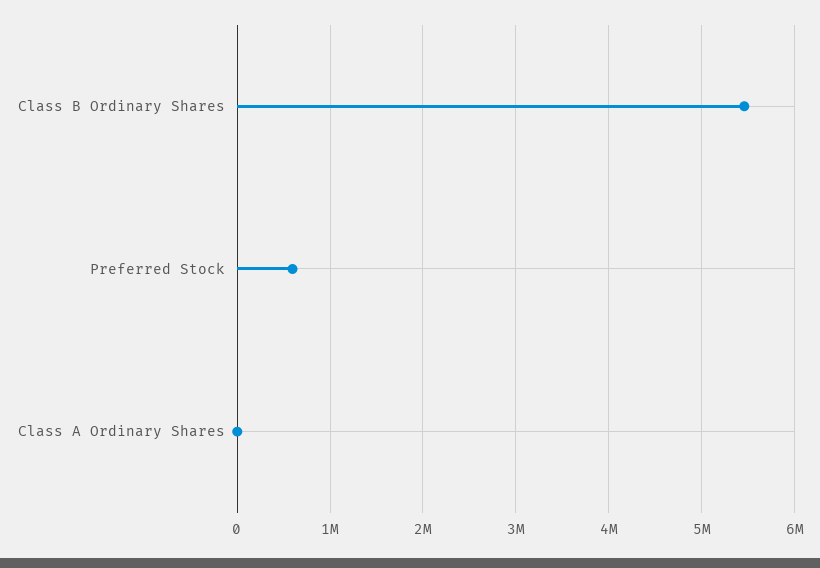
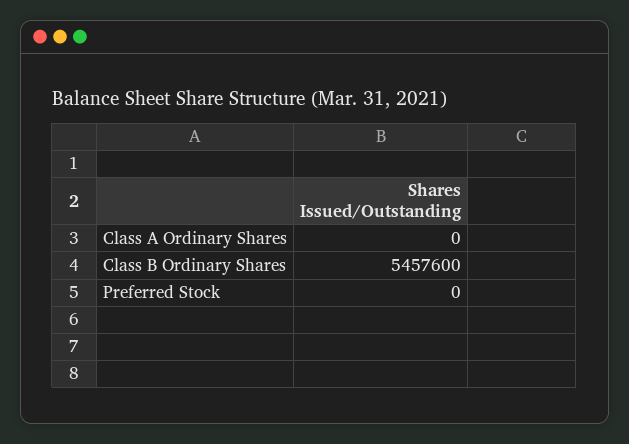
  {
    "Class B Ordinary Shares": 5457600,
-   "Preferred Stock": 600000,
+   "Preferred Stock": 0,
    "Class A Ordinary Shares": 0
  }

